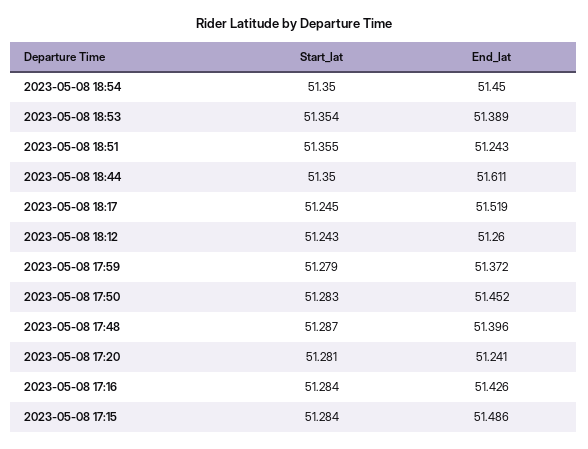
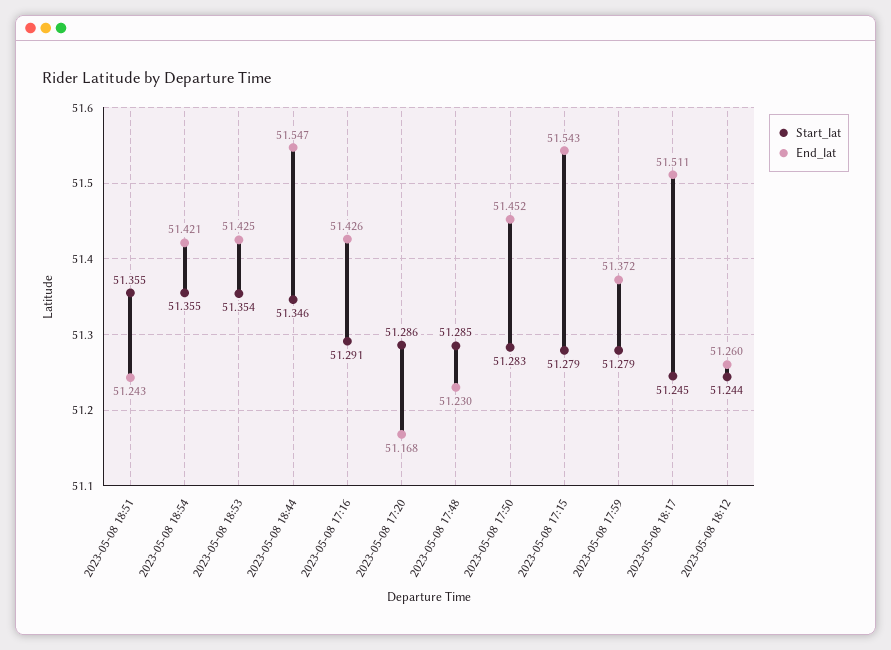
  {
    "Start_lat": {
-     "2023-05-08 18:54": 51.35,
+     "2023-05-08 18:54": 51.355,
      "2023-05-08 18:53": 51.354,
      "2023-05-08 18:51": 51.355,
-     "2023-05-08 18:44": 51.35,
+     "2023-05-08 18:44": 51.346,
      "2023-05-08 18:17": 51.245,
-     "2023-05-08 18:12": 51.243,
+     "2023-05-08 18:12": 51.244,
      "2023-05-08 17:59": 51.279,
      "2023-05-08 17:50": 51.283,
-     "2023-05-08 17:48": 51.287,
+     "2023-05-08 17:48": 51.285,
-     "2023-05-08 17:20": 51.281,
+     "2023-05-08 17:20": 51.286,
-     "2023-05-08 17:16": 51.284,
+     "2023-05-08 17:16": 51.291,
-     "2023-05-08 17:15": 51.284
+     "2023-05-08 17:15": 51.279
    },
    "End_lat": {
-     "2023-05-08 18:54": 51.45,
+     "2023-05-08 18:54": 51.421,
-     "2023-05-08 18:53": 51.389,
+     "2023-05-08 18:53": 51.425,
      "2023-05-08 18:51": 51.243,
-     "2023-05-08 18:44": 51.611,
+     "2023-05-08 18:44": 51.547,
-     "2023-05-08 18:17": 51.519,
+     "2023-05-08 18:17": 51.511,
      "2023-05-08 18:12": 51.26,
      "2023-05-08 17:59": 51.372,
      "2023-05-08 17:50": 51.452,
-     "2023-05-08 17:48": 51.396,
+     "2023-05-08 17:48": 51.23,
-     "2023-05-08 17:20": 51.241,
+     "2023-05-08 17:20": 51.168,
      "2023-05-08 17:16": 51.426,
-     "2023-05-08 17:15": 51.486
+     "2023-05-08 17:15": 51.543
    }
  }

